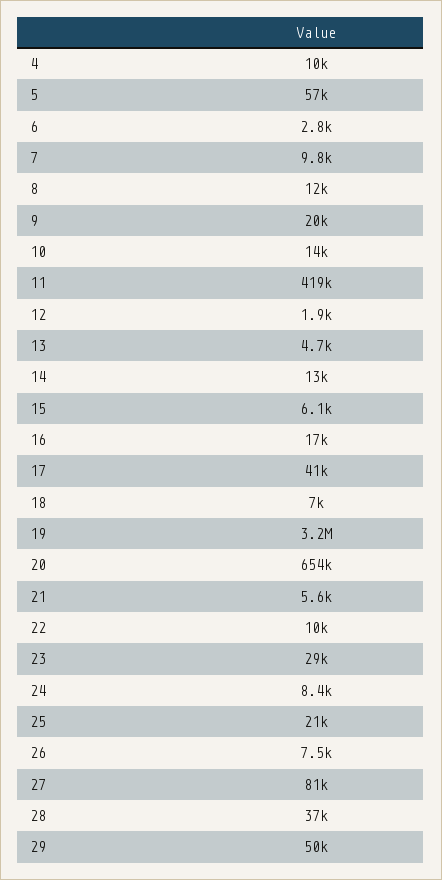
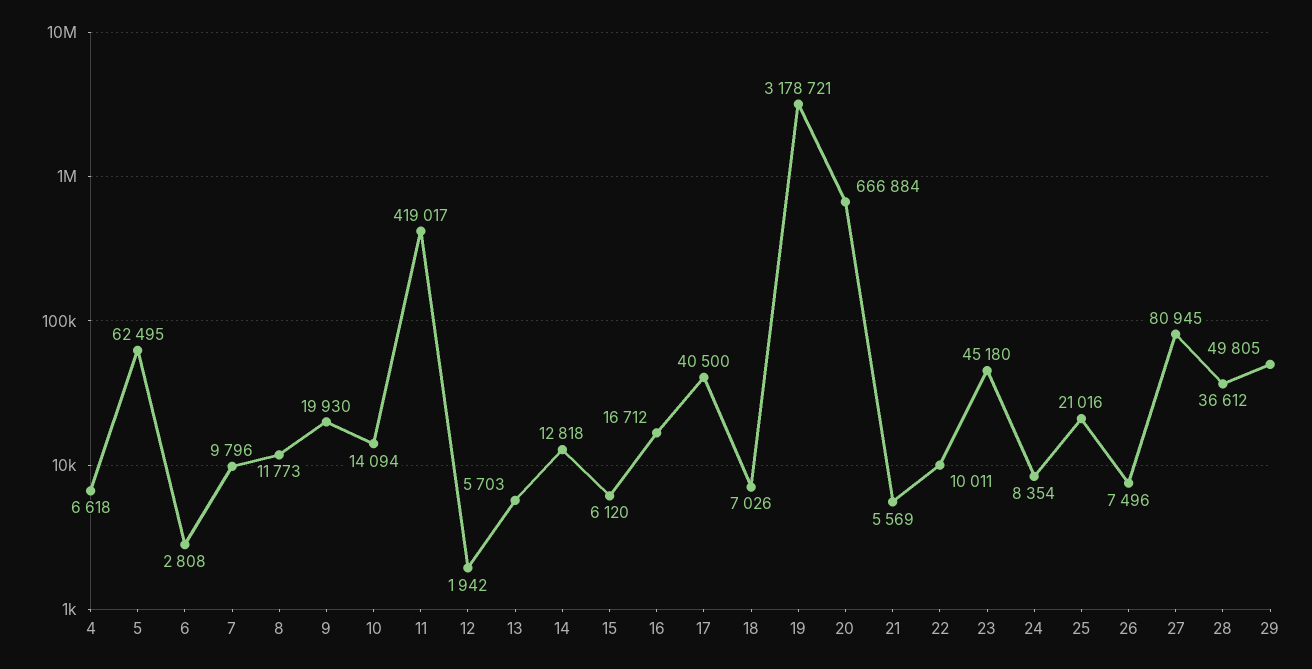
  {
-   "4": 10000,
+   "4": 6618,
-   "5": 57000,
+   "5": 62495,
    "6": 2808,
    "7": 9796,
    "8": 11773,
    "9": 19930,
    "10": 14094,
    "11": 419017,
    "12": 1942,
-   "13": 4700,
+   "13": 5703,
    "14": 12818,
    "15": 6120,
    "16": 16712,
    "17": 40500,
    "18": 7026,
    "19": 3178721,
-   "20": 654000,
+   "20": 666884,
    "21": 5569,
    "22": 10011,
-   "23": 29000,
+   "23": 45180,
    "24": 8354,
    "25": 21016,
    "26": 7496,
    "27": 80945,
    "28": 36612,
    "29": 49805
  }

